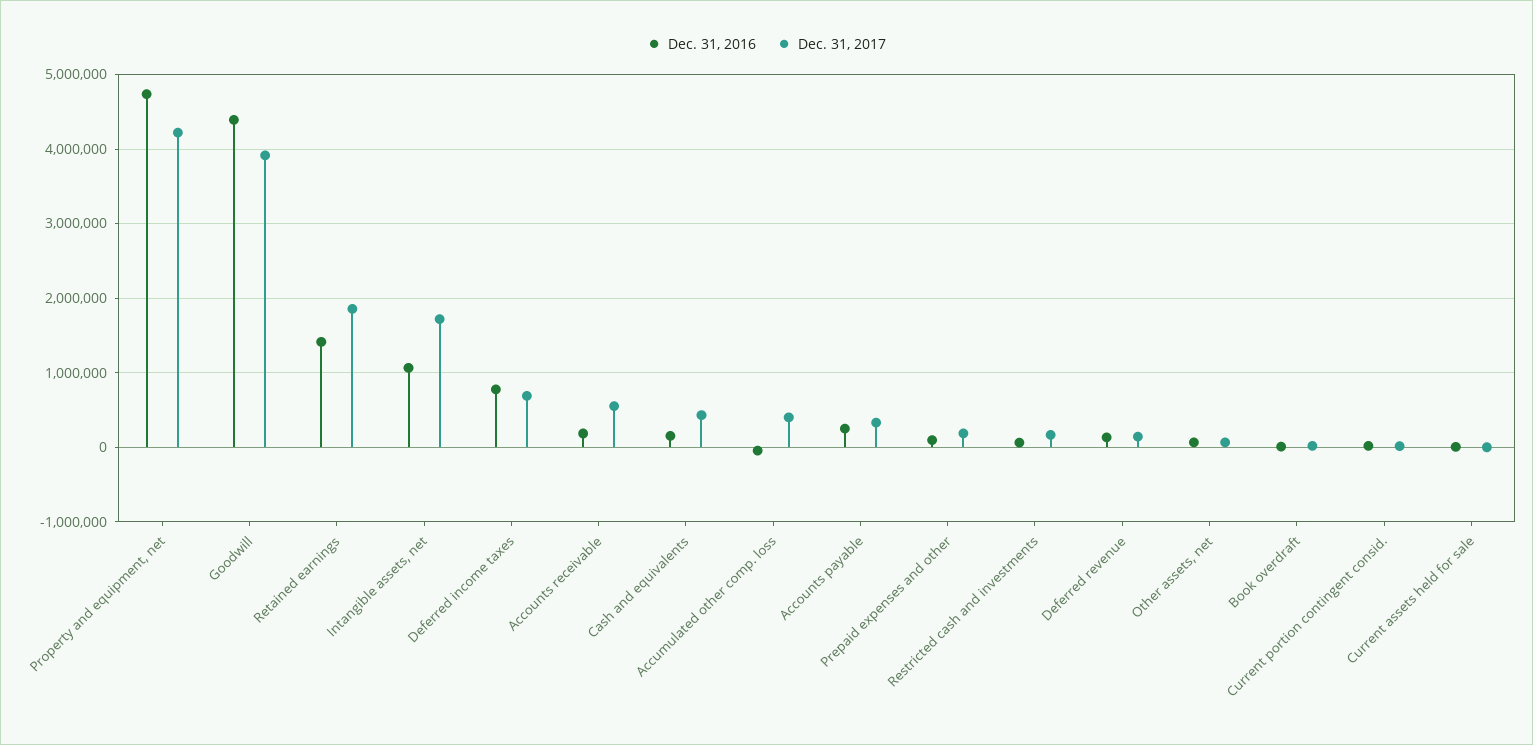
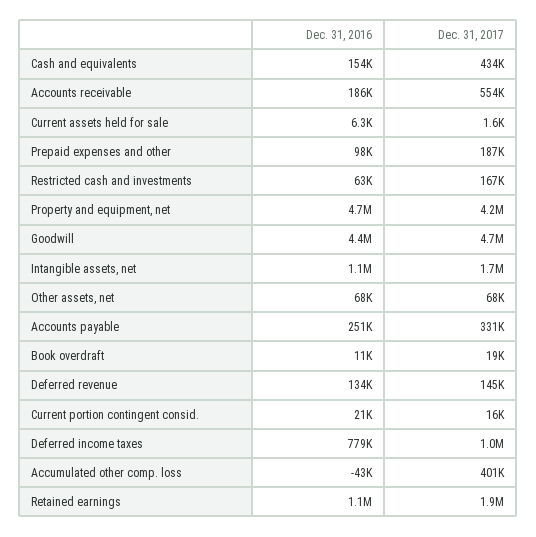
  {
    "Dec. 31, 2016": {
      "Property and equipment, net": 4700000,
      "Goodwill": 4400000,
-     "Retained earnings": 1400000,
+     "Retained earnings": 1100000,
      "Intangible assets, net": 1100000,
      "Deferred income taxes": 779000,
      "Accounts receivable": 186000,
      "Cash and equivalents": 154000,
      "Accumulated other comp. loss": -43000,
      "Accounts payable": 251000,
      "Prepaid expenses and other": 98000,
      "Restricted cash and investments": 63000,
      "Deferred revenue": 134000,
      "Other assets, net": 68000,
      "Book overdraft": 11000,
      "Current portion contingent consid.": 21000,
      "Current assets held for sale": 6300
    },
    "Dec. 31, 2017": {
      "Property and equipment, net": 4200000,
-     "Goodwill": 3900000,
+     "Goodwill": 4700000,
      "Retained earnings": 1900000,
      "Intangible assets, net": 1700000,
-     "Deferred income taxes": 700000,
+     "Deferred income taxes": 1000000,
      "Accounts receivable": 554000,
      "Cash and equivalents": 434000,
      "Accumulated other comp. loss": 401000,
      "Accounts payable": 331000,
      "Prepaid expenses and other": 187000,
      "Restricted cash and investments": 167000,
      "Deferred revenue": 145000,
      "Other assets, net": 68000,
      "Book overdraft": 19000,
      "Current portion contingent consid.": 16000,
      "Current assets held for sale": 1600
    }
  }

